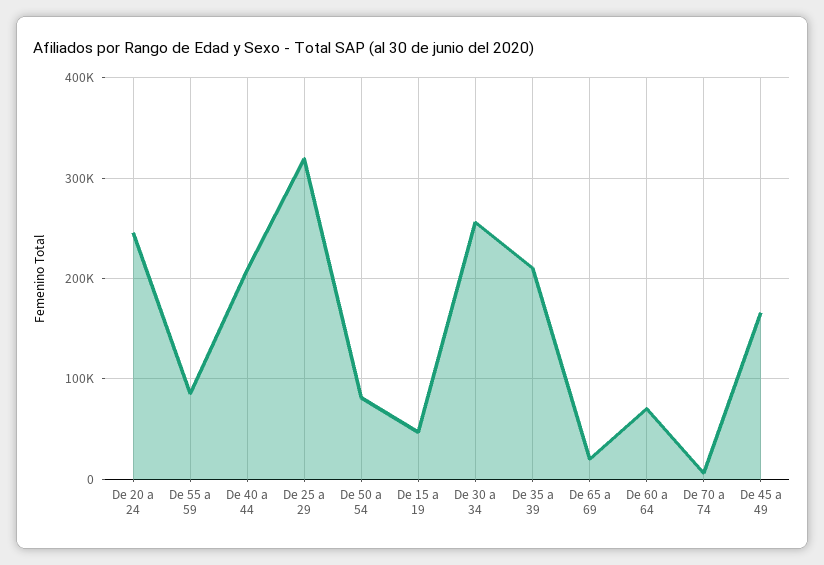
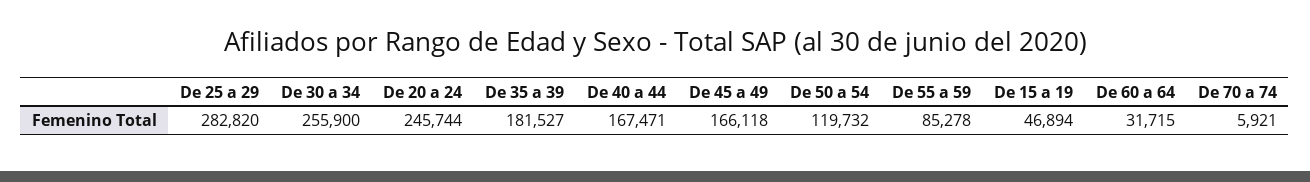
  {
    "De 20 a 24": 245744,
    "De 55 a 59": 85278,
-   "De 40 a 44": 210000,
+   "De 40 a 44": 167471,
-   "De 25 a 29": 320000,
+   "De 25 a 29": 282820,
-   "De 50 a 54": 80000,
+   "De 50 a 54": 119732,
    "De 15 a 19": 46894,
    "De 30 a 34": 255900,
-   "De 35 a 39": 210000,
+   "De 35 a 39": 181527,
-   "De 65 a 69": 20000,
-   "De 60 a 64": 70000,
+   "De 60 a 64": 31715,
    "De 70 a 74": 5921,
    "De 45 a 49": 166118
  }

